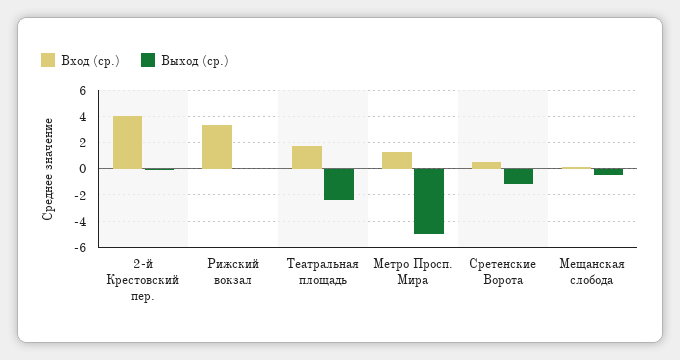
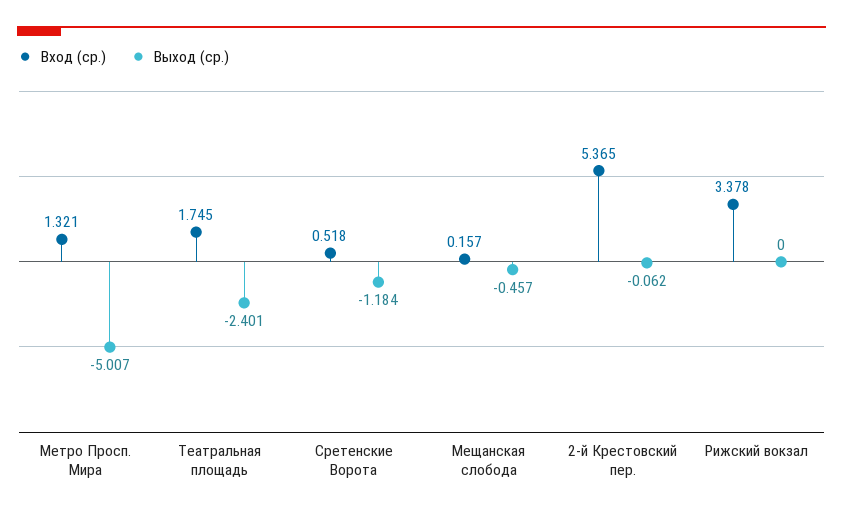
  {
    "Вход (ср.)": {
-     "2-й Крестовский пер.": 4,
+     "2-й Крестовский пер.": 5.365,
      "Рижский вокзал": 3.378,
      "Театральная площадь": 1.745,
      "Метро Просп. Мира": 1.321,
      "Сретенские Ворота": 0.518,
      "Мещанская слобода": 0.157
    },
    "Выход (ср.)": {
      "2-й Крестовский пер.": -0.062,
      "Рижский вокзал": 0,
      "Театральная площадь": -2.401,
      "Метро Просп. Мира": -5.007,
      "Сретенские Ворота": -1.184,
      "Мещанская слобода": -0.457
    }
  }

